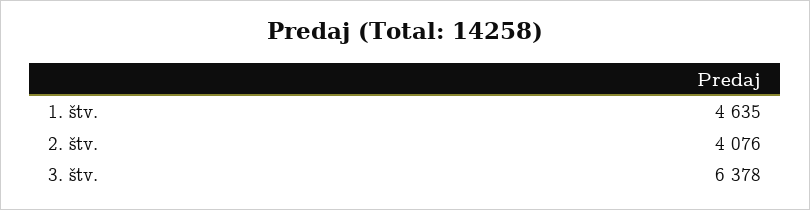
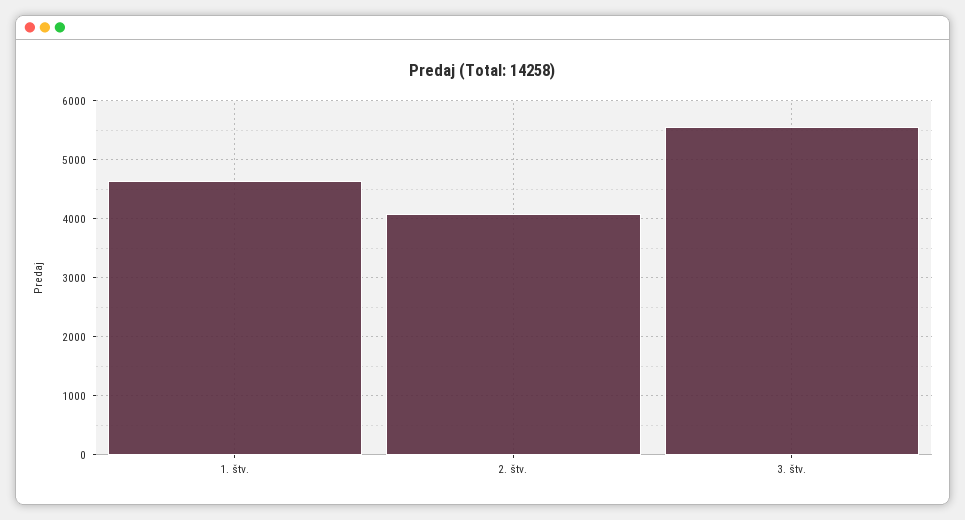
  {
    "1. štv.": 4635,
    "2. štv.": 4076,
-   "3. štv.": 6378
+   "3. štv.": 5600
  }

